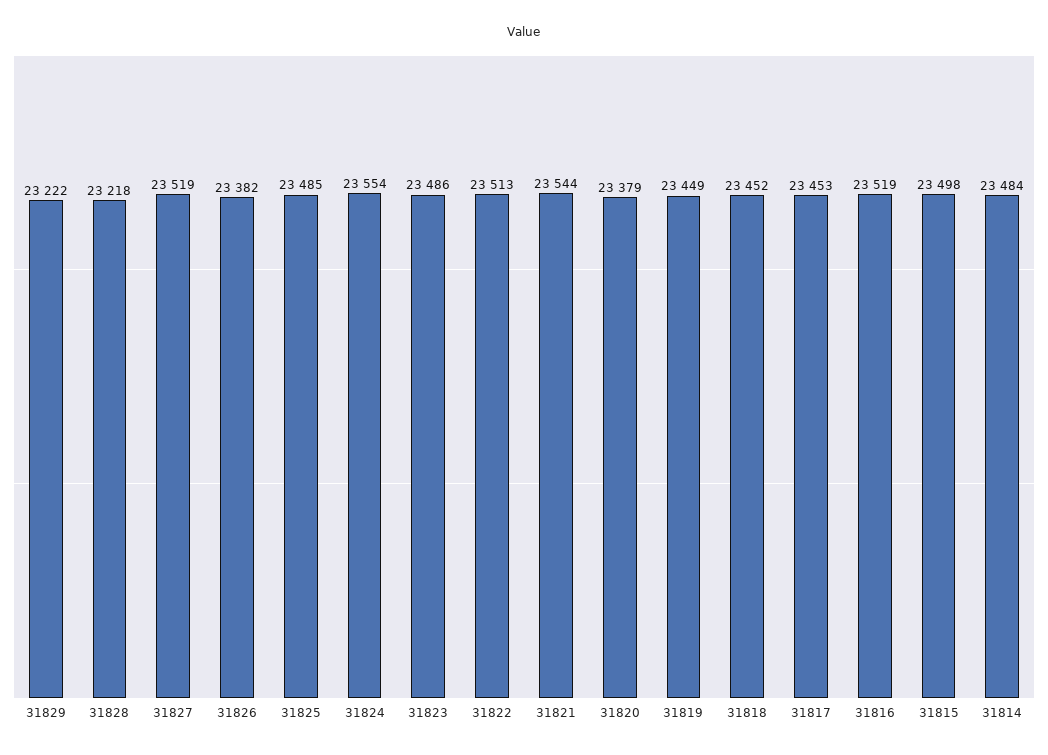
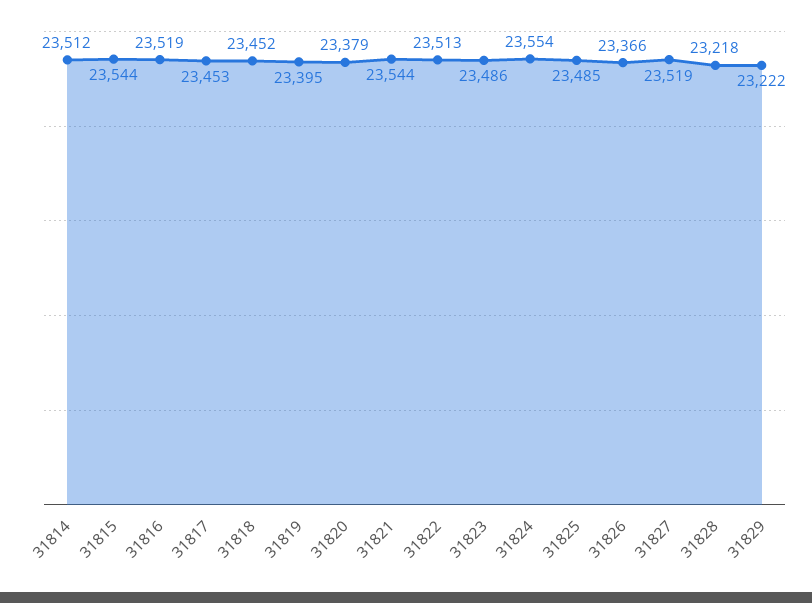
  {
    "31829": 23222,
    "31828": 23218,
    "31827": 23519,
-   "31826": 23382,
+   "31826": 23366,
    "31825": 23485,
    "31824": 23554,
    "31823": 23486,
    "31822": 23513,
    "31821": 23544,
    "31820": 23379,
-   "31819": 23449,
+   "31819": 23395,
    "31818": 23452,
    "31817": 23453,
    "31816": 23519,
-   "31815": 23498,
+   "31815": 23544,
-   "31814": 23484
+   "31814": 23512
  }

